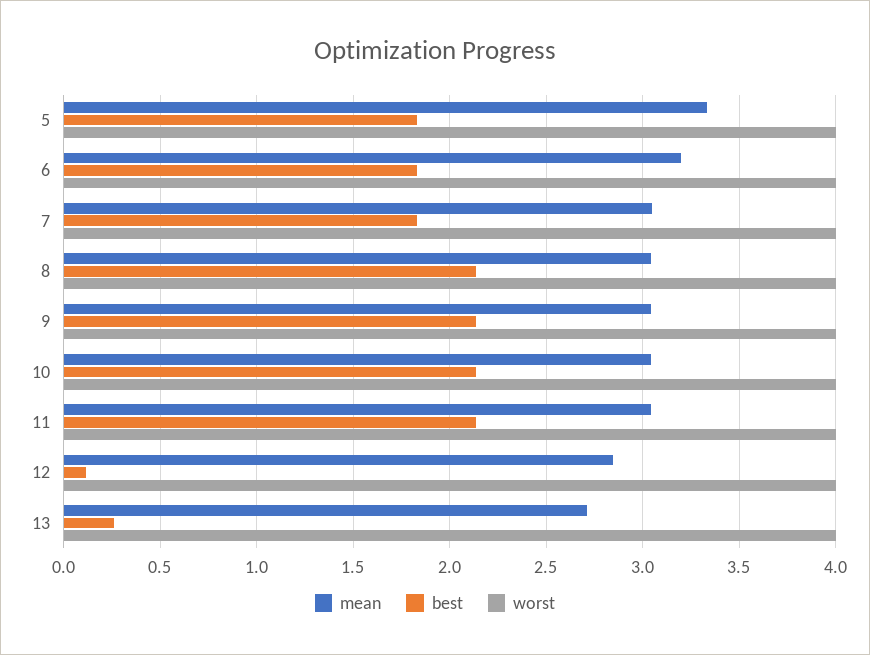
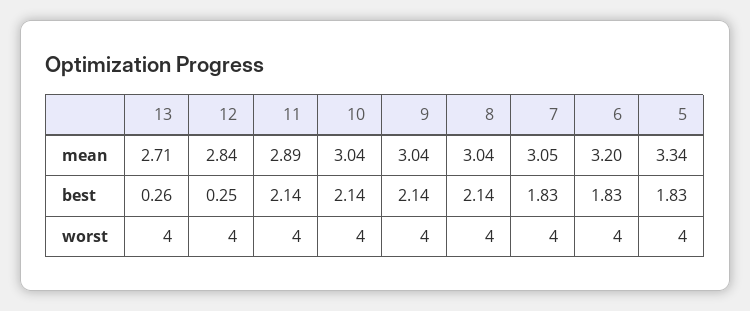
  {
    "mean": {
      "5": 3.34,
      "6": 3.2,
      "7": 3.05,
      "8": 3.04,
      "9": 3.04,
      "10": 3.04,
-     "11": 3.05,
+     "11": 2.89,
      "12": 2.84,
      "13": 2.71
    },
    "best": {
      "5": 1.83,
      "6": 1.83,
      "7": 1.83,
      "8": 2.14,
      "9": 2.14,
      "10": 2.14,
      "11": 2.14,
-     "12": 0.1,
+     "12": 0.25,
      "13": 0.26
    },
    "worst": {
      "5": 4,
      "6": 4,
      "7": 4,
      "8": 4,
      "9": 4,
      "10": 4,
      "11": 4,
      "12": 4,
      "13": 4
    }
  }

